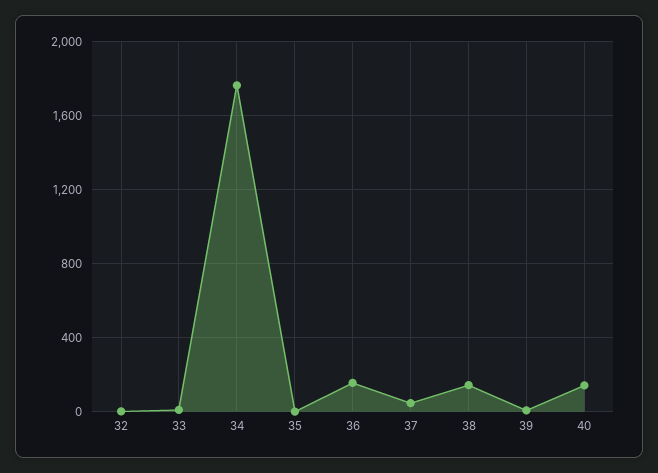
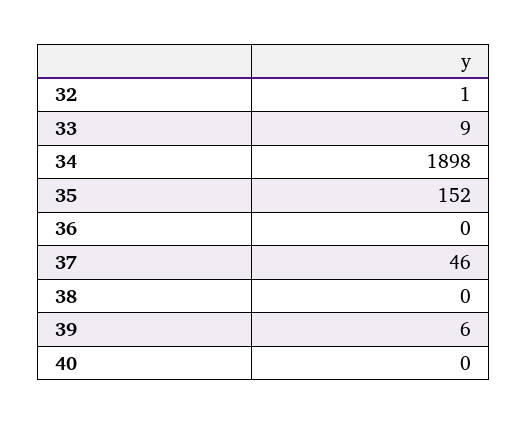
  {
    "32": 1,
    "33": 9,
-   "34": 1750,
+   "34": 1898,
-   "35": 0,
+   "35": 152,
-   "36": 150,
+   "36": 0,
    "37": 46,
-   "38": 150,
+   "38": 0,
    "39": 6,
-   "40": 150
+   "40": 0
  }

